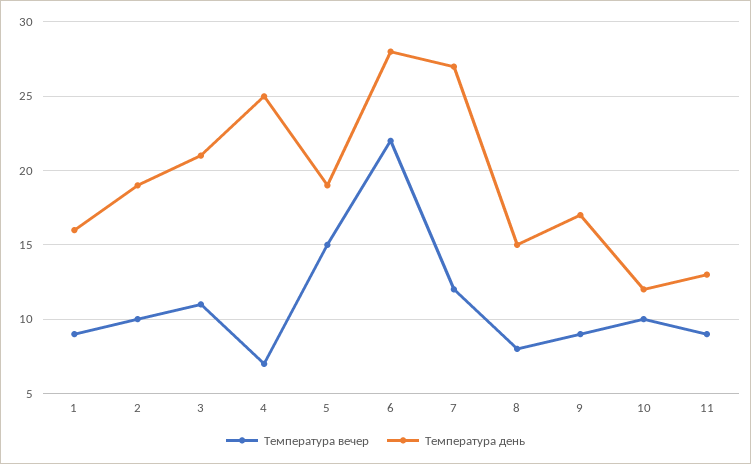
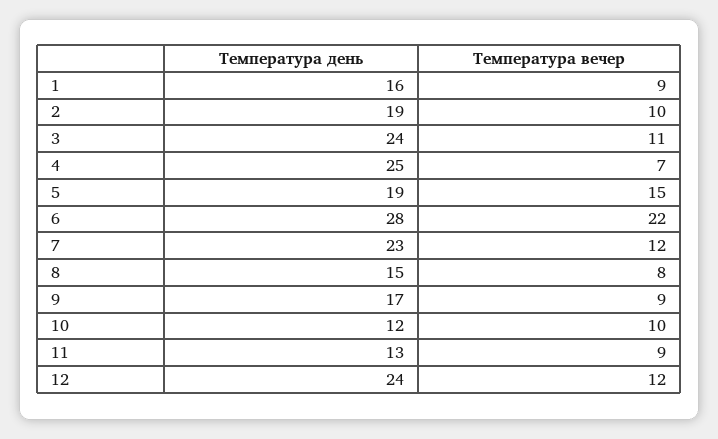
  {
    "Температура вечер": {
      "1": 9,
      "2": 10,
      "3": 11,
      "4": 7,
      "5": 15,
      "6": 22,
      "7": 12,
      "8": 8,
      "9": 9,
      "10": 10,
-     "11": 9
+     "11": 9,
+     "12": 12
    },
    "Температура день": {
      "1": 16,
      "2": 19,
-     "3": 21,
+     "3": 24,
      "4": 25,
      "5": 19,
      "6": 28,
-     "7": 27,
+     "7": 23,
      "8": 15,
      "9": 17,
      "10": 12,
-     "11": 13
+     "11": 13,
+     "12": 24
    }
  }

